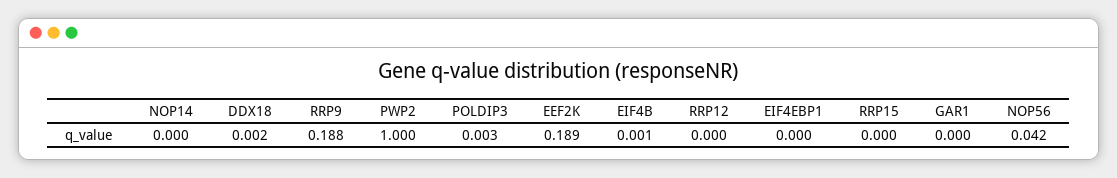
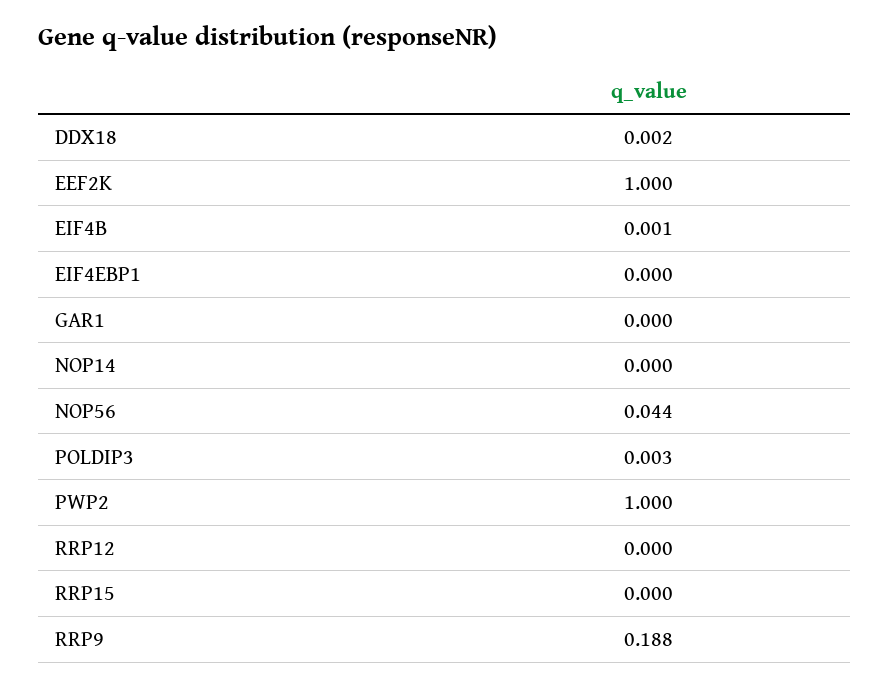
  {
    "NOP14": 0,
    "DDX18": 0.002,
    "RRP9": 0.188,
    "PWP2": 1,
    "POLDIP3": 0.003,
-   "EEF2K": 0.189,
+   "EEF2K": 1,
    "EIF4B": 0.001,
    "RRP12": 0,
    "EIF4EBP1": 0,
    "RRP15": 0,
    "GAR1": 0,
-   "NOP56": 0.042
+   "NOP56": 0.044
  }

